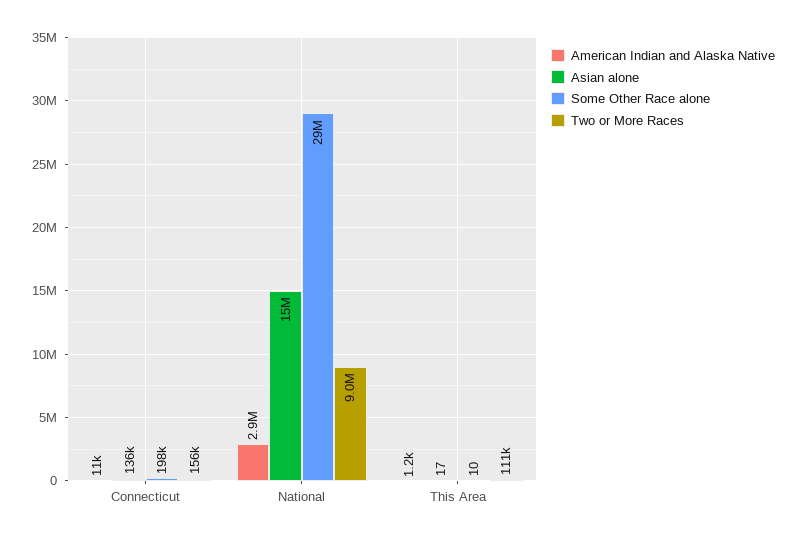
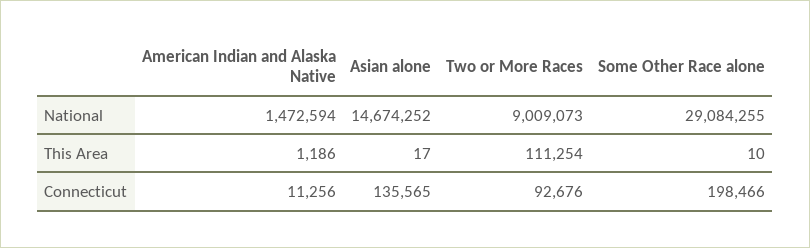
  {
    "American Indian and Alaska Native": {
      "Connecticut": 11256,
-     "National": 2900000,
+     "National": 1472594,
      "This Area": 1186
    },
    "Asian alone": {
      "Connecticut": 135565,
      "National": 14674252,
      "This Area": 17
    },
    "Some Other Race alone": {
      "Connecticut": 198466,
      "National": 29084255,
      "This Area": 10
    },
    "Two or More Races": {
-     "Connecticut": 156000,
+     "Connecticut": 92676,
      "National": 9009073,
      "This Area": 111254
    }
  }

